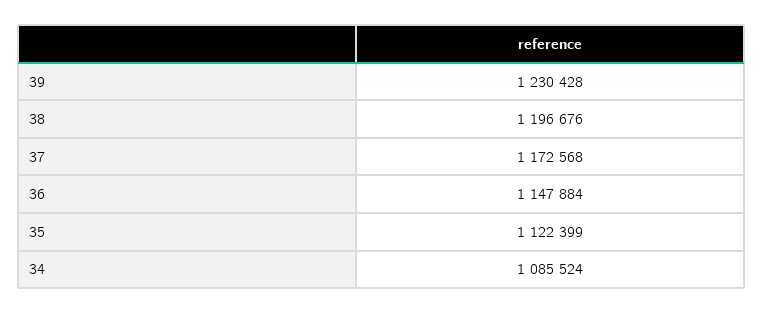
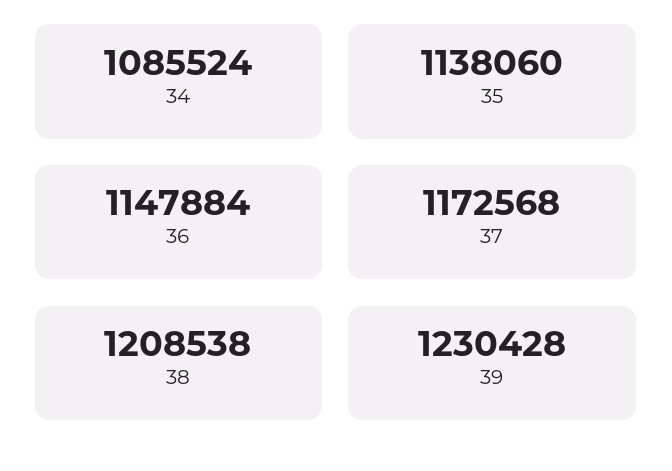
  {
    "39": 1230428,
-   "38": 1196676,
+   "38": 1208538,
    "37": 1172568,
    "36": 1147884,
-   "35": 1122399,
+   "35": 1138060,
    "34": 1085524
  }

